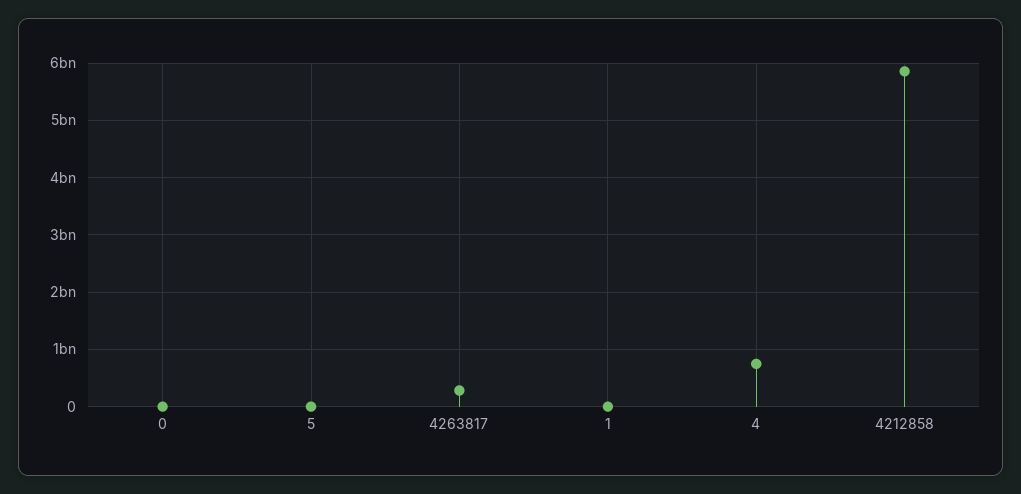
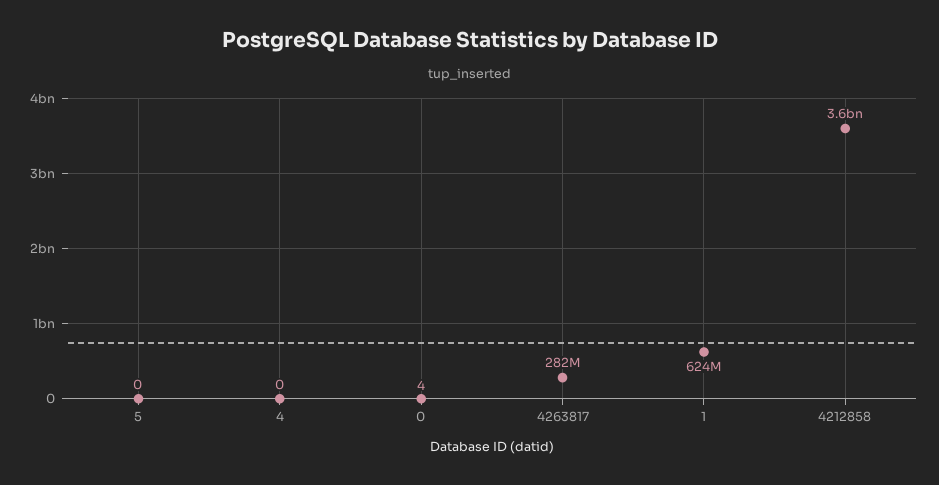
  {
    "0": 4,
    "5": 0,
    "4263817": 282000000,
-   "1": 0,
+   "1": 624000000,
-   "4": 800000000,
+   "4": 0,
-   "4212858": 5800000000
+   "4212858": 3600000000
  }

